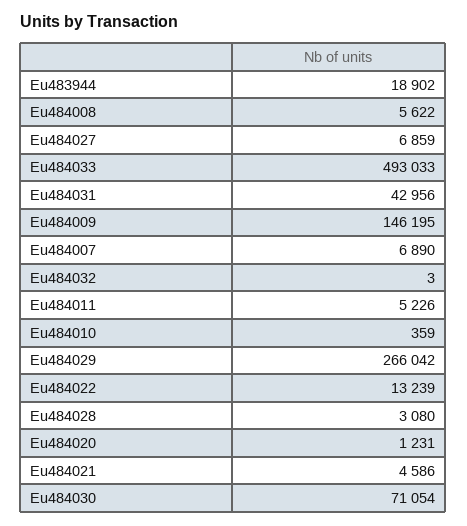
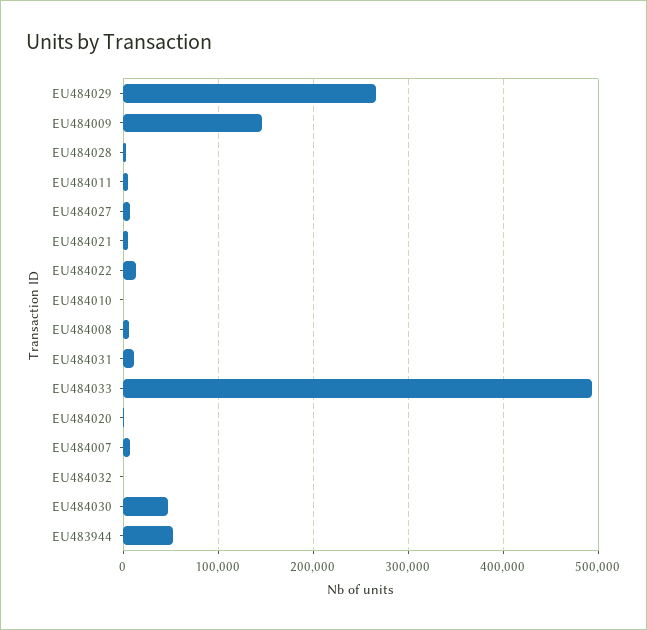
  {
-   "Eu483944": 18902,
+   "Eu483944": 50000,
    "Eu484008": 5622,
    "Eu484027": 6859,
    "Eu484033": 493033,
-   "Eu484031": 42956,
+   "Eu484031": 10000,
    "Eu484009": 146195,
    "Eu484007": 6890,
    "Eu484032": 3,
    "Eu484011": 5226,
    "Eu484010": 359,
    "Eu484029": 266042,
    "Eu484022": 13239,
    "Eu484028": 3080,
    "Eu484020": 1231,
    "Eu484021": 4586,
-   "Eu484030": 71054
+   "Eu484030": 50000
  }

